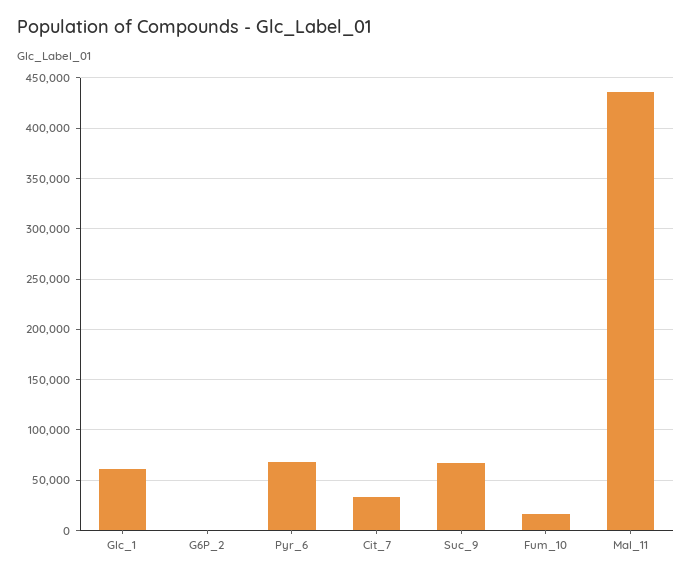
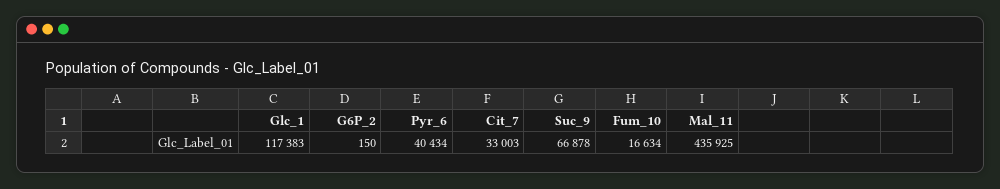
  {
-   "Glc_1": 60000,
+   "Glc_1": 117383,
    "G6P_2": 150,
-   "Pyr_6": 70000,
+   "Pyr_6": 40434,
    "Cit_7": 33003,
    "Suc_9": 66878,
    "Fum_10": 16634,
    "Mal_11": 435925
  }

